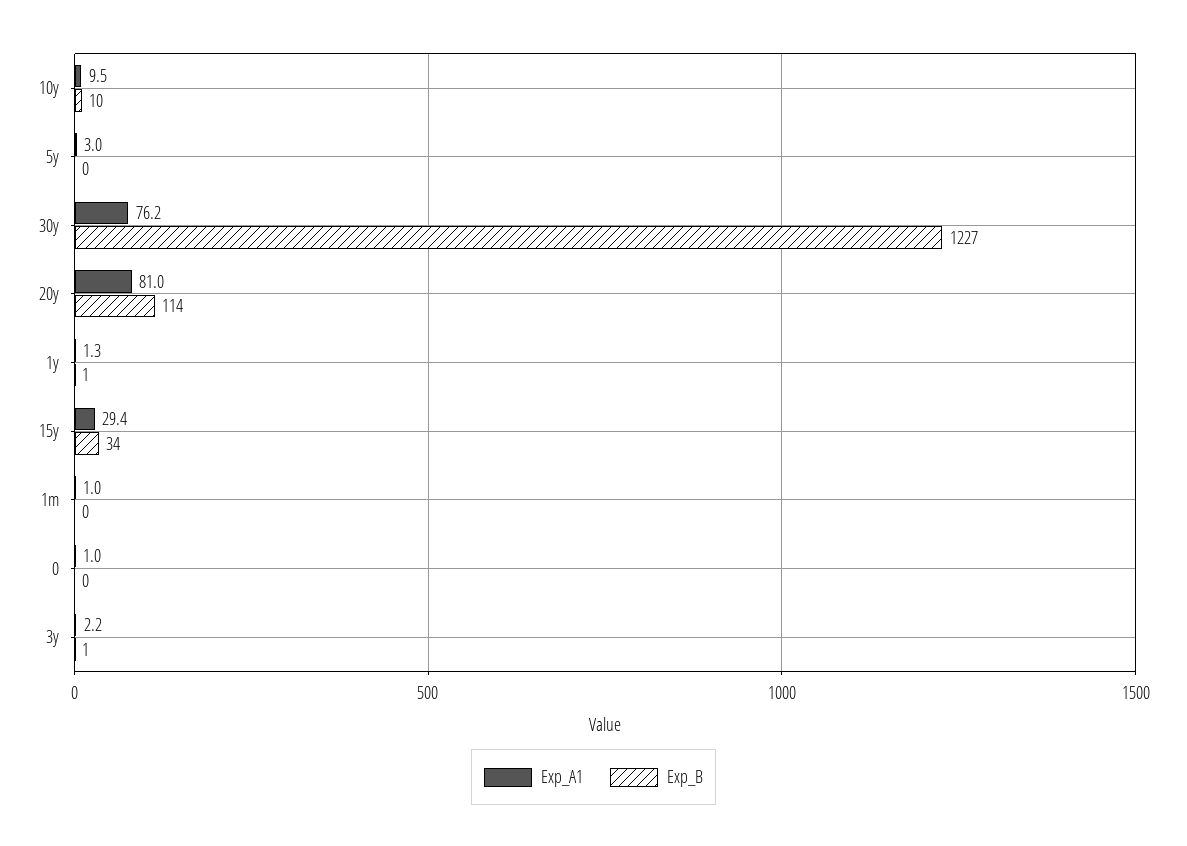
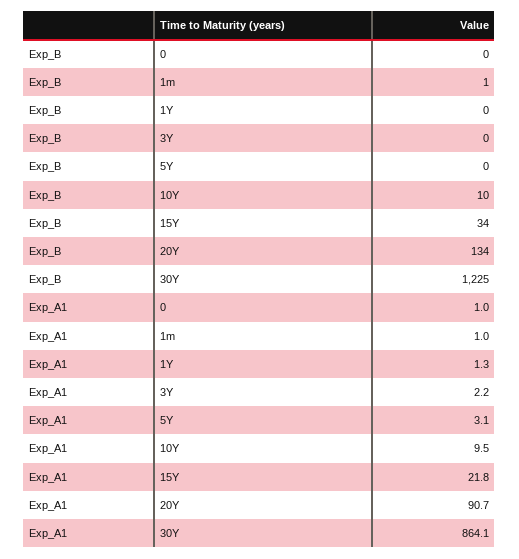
  {
    "Exp_A1": {
      "10y": 9.5,
-     "5y": 3,
+     "5y": 3.1,
-     "30y": 76.2,
+     "30y": 864.1,
-     "20y": 81,
+     "20y": 90.7,
      "1y": 1.3,
-     "15y": 29.4,
+     "15y": 21.8,
      "1m": 1,
      "0": 1,
      "3y": 2.2
    },
    "Exp_B": {
      "10y": 10,
      "5y": 0,
-     "30y": 1227,
+     "30y": 1225,
-     "20y": 114,
+     "20y": 134,
-     "1y": 1,
+     "1y": 0,
      "15y": 34,
-     "1m": 0,
+     "1m": 1,
      "0": 0,
-     "3y": 1
+     "3y": 0
    }
  }

